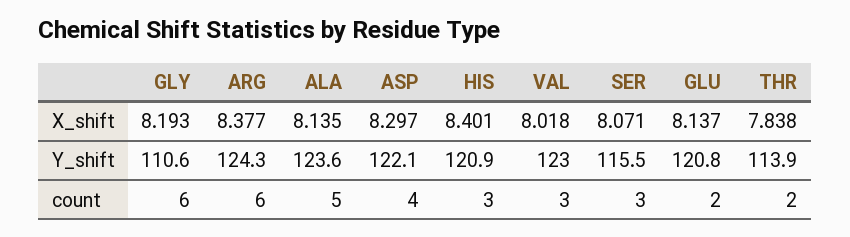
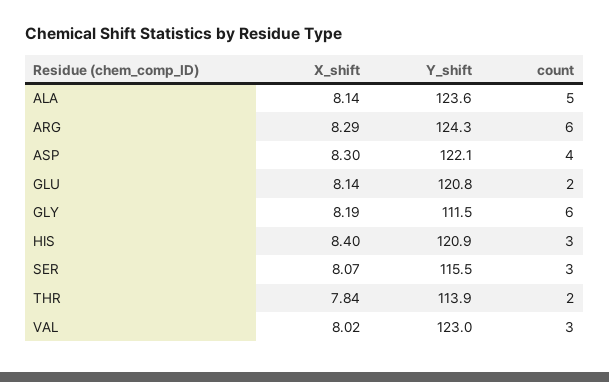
  {
    "GLY": {
      "X_shift": 8.193,
-     "Y_shift": 110.6,
+     "Y_shift": 111.5,
      "count": 6
    },
    "ARG": {
-     "X_shift": 8.377,
+     "X_shift": 8.29,
      "Y_shift": 124.3,
      "count": 6
    },
    "ALA": {
      "X_shift": 8.135,
      "Y_shift": 123.6,
      "count": 5
    },
    "ASP": {
      "X_shift": 8.297,
      "Y_shift": 122.1,
      "count": 4
    },
    "HIS": {
      "X_shift": 8.401,
      "Y_shift": 120.9,
      "count": 3
    },
    "VAL": {
      "X_shift": 8.018,
      "Y_shift": 123,
      "count": 3
    },
    "SER": {
      "X_shift": 8.071,
      "Y_shift": 115.5,
      "count": 3
    },
    "GLU": {
      "X_shift": 8.137,
      "Y_shift": 120.8,
      "count": 2
    },
    "THR": {
      "X_shift": 7.838,
      "Y_shift": 113.9,
      "count": 2
    }
  }

